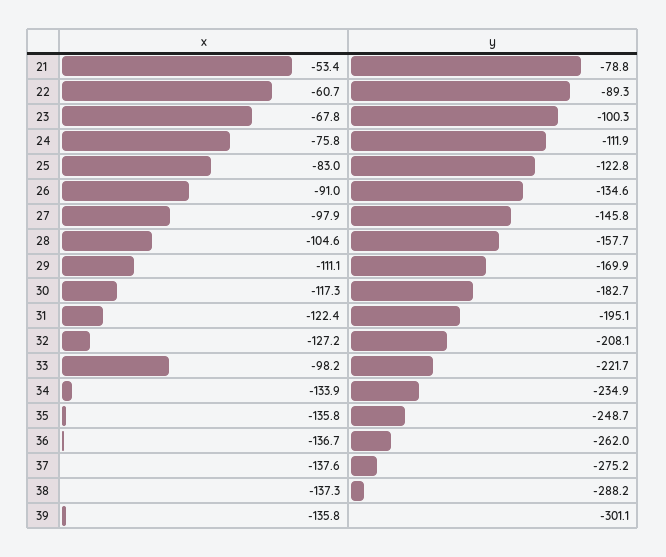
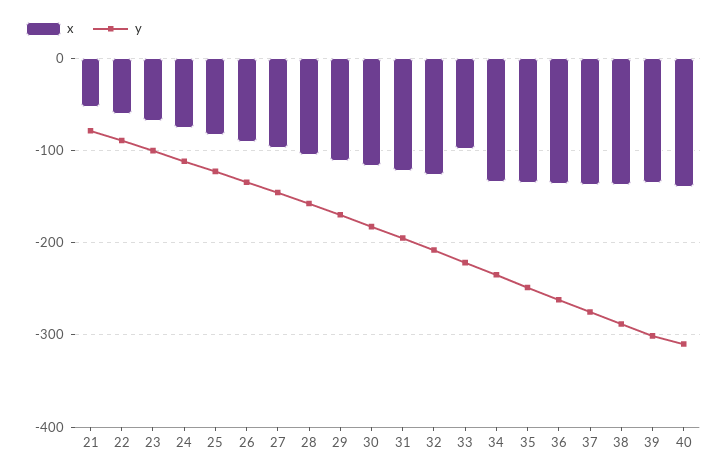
  {
    "x": {
      "21": -53.4,
      "22": -60.7,
      "23": -67.8,
      "24": -75.8,
      "25": -83,
      "26": -91,
      "27": -97.9,
      "28": -104.6,
      "29": -111.1,
      "30": -117.3,
      "31": -122.4,
      "32": -127.2,
      "33": -98.2,
      "34": -133.9,
      "35": -135.8,
      "36": -136.7,
      "37": -137.6,
      "38": -137.3,
-     "39": -135.8
+     "39": -135.8,
+     "40": -140
    },
    "y": {
      "21": -78.8,
      "22": -89.3,
      "23": -100.3,
      "24": -111.9,
      "25": -122.8,
      "26": -134.6,
      "27": -145.8,
      "28": -157.7,
      "29": -169.9,
      "30": -182.7,
      "31": -195.1,
      "32": -208.1,
      "33": -221.7,
      "34": -234.9,
      "35": -248.7,
      "36": -262,
      "37": -275.2,
      "38": -288.2,
-     "39": -301.1
+     "39": -301.1,
+     "40": -310
    }
  }

